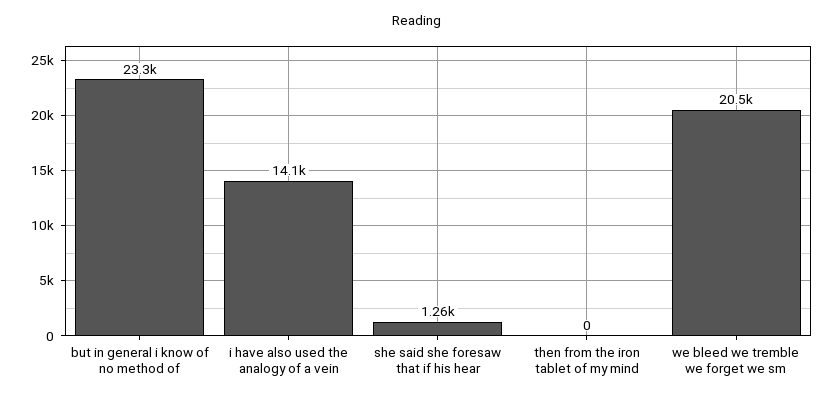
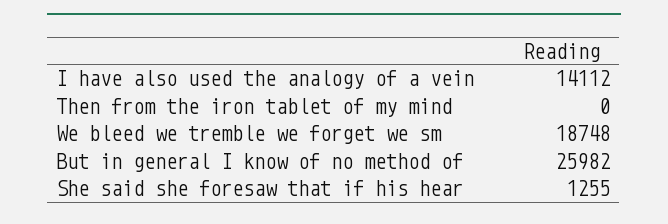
  {
-   "but in general i know of no method of": 23300,
+   "but in general i know of no method of": 25982,
    "i have also used the analogy of a vein": 14112,
    "she said she foresaw that if his hear": 1255,
    "then from the iron tablet of my mind": 0,
-   "we bleed we tremble we forget we sm": 20500
+   "we bleed we tremble we forget we sm": 18748
  }

